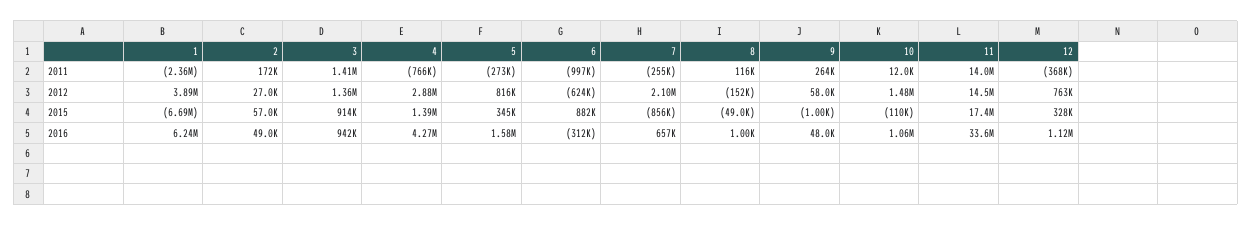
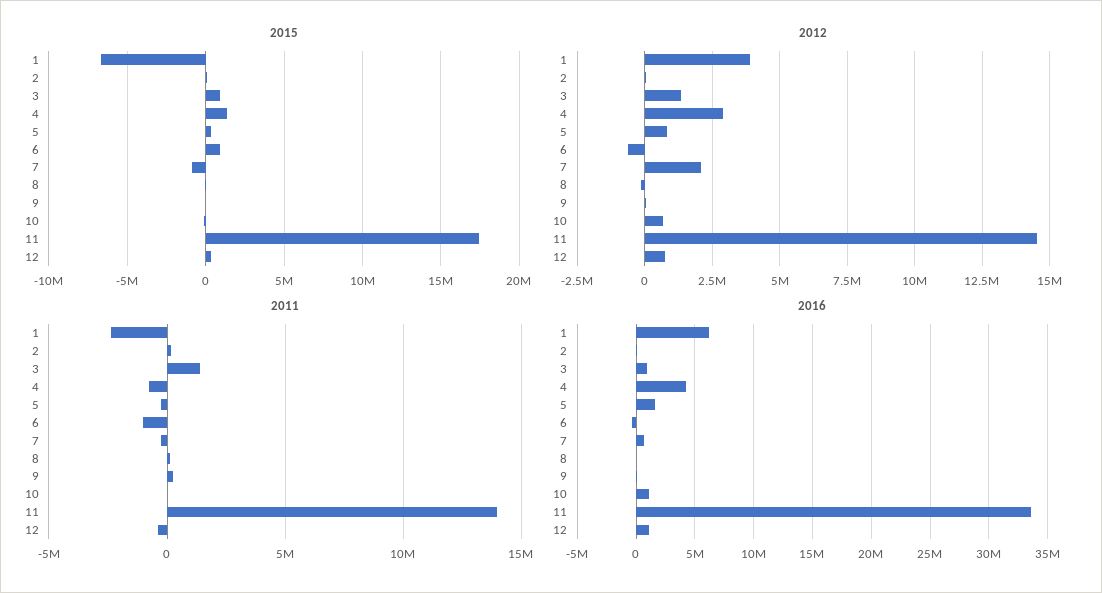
  {
    "2011": {
      "1": -2360000,
      "2": 172000,
      "3": 1410000,
      "4": -766000,
      "5": -273000,
      "6": -997000,
      "7": -255000,
      "8": 116000,
      "9": 264000,
      "10": 12000,
      "11": 14000000,
      "12": -368000
    },
    "2012": {
      "1": 3890000,
      "2": 27000,
      "3": 1360000,
      "4": 2880000,
      "5": 816000,
      "6": -624000,
      "7": 2100000,
      "8": -152000,
      "9": 58000,
-     "10": 1480000,
+     "10": 750000,
      "11": 14500000,
      "12": 763000
    },
    "2015": {
      "1": -6690000,
      "2": 57000,
      "3": 914000,
      "4": 1390000,
      "5": 345000,
      "6": 882000,
      "7": -856000,
      "8": -49000,
      "9": -1000,
      "10": -110000,
      "11": 17400000,
      "12": 328000
    },
    "2016": {
      "1": 6240000,
      "2": 49000,
      "3": 942000,
      "4": 4270000,
      "5": 1580000,
      "6": -312000,
      "7": 657000,
      "8": 1000,
      "9": 48000,
      "10": 1060000,
      "11": 33600000,
      "12": 1120000
    }
  }

